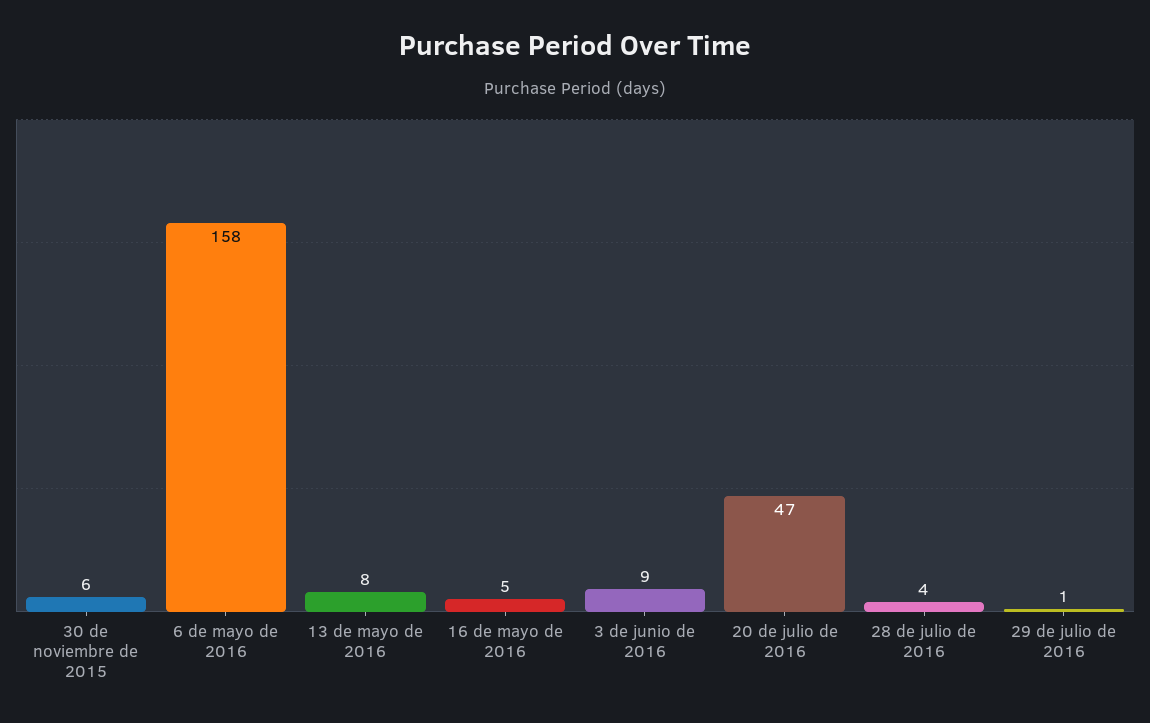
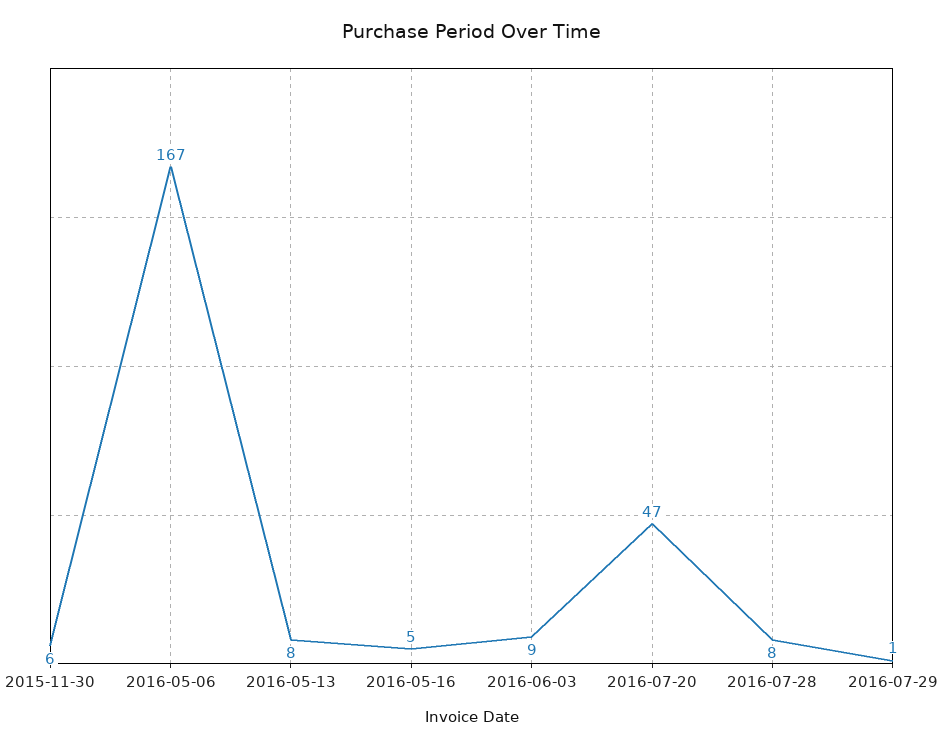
  {
    "30 de noviembre de 2015": 6,
-   "6 de mayo de 2016": 158,
+   "6 de mayo de 2016": 167,
    "13 de mayo de 2016": 8,
    "16 de mayo de 2016": 5,
    "3 de junio de 2016": 9,
    "20 de julio de 2016": 47,
-   "28 de julio de 2016": 4,
+   "28 de julio de 2016": 8,
    "29 de julio de 2016": 1
  }

